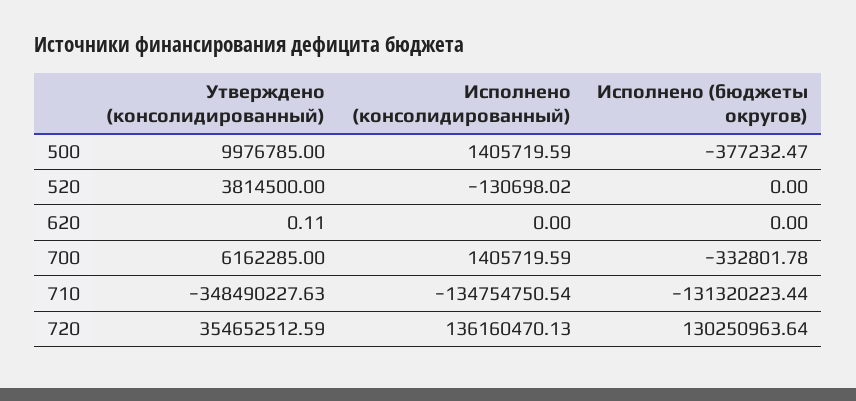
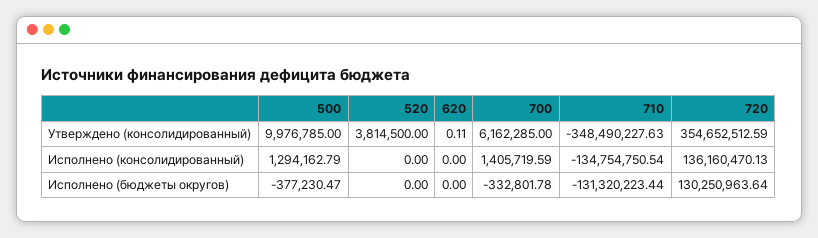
  {
    "Утверждено (консолидированный)": {
      "500": 9976785,
      "520": 3814500,
      "620": 0.11,
      "700": 6162285,
      "710": -348490227.63,
      "720": 354652512.59
    },
    "Исполнено (консолидированный)": {
-     "500": 1405719.59,
+     "500": 1294162.79,
-     "520": -130698.02,
+     "520": 0,
      "620": 0,
      "700": 1405719.59,
      "710": -134754750.54,
      "720": 136160470.13
    },
    "Исполнено (бюджеты округов)": {
-     "500": -377232.47,
+     "500": -377230.47,
      "520": 0,
      "620": 0,
      "700": -332801.78,
      "710": -131320223.44,
      "720": 130250963.64
    }
  }

